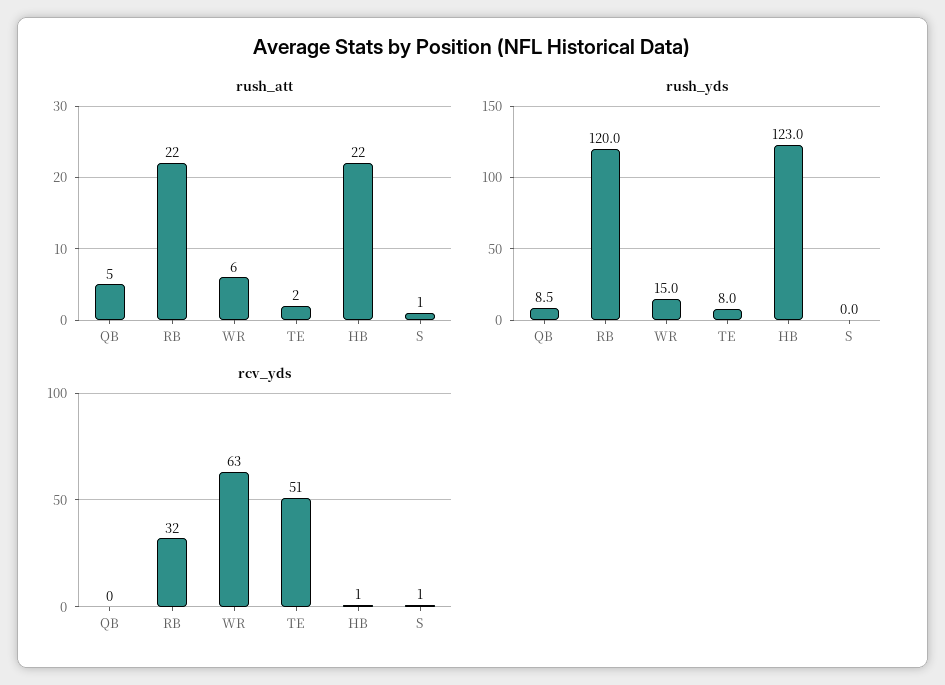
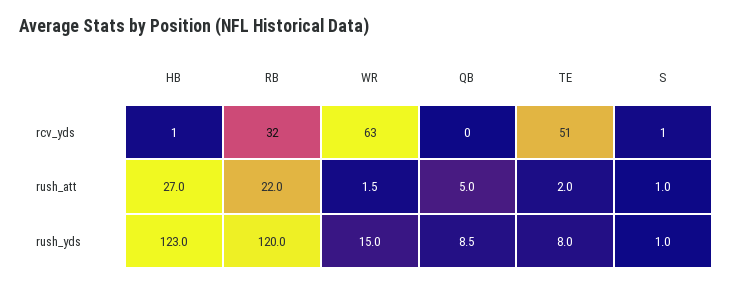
  {
    "rush_att": {
      "QB": 5,
      "RB": 22,
-     "WR": 6,
+     "WR": 1.5,
      "TE": 2,
-     "HB": 22,
+     "HB": 27,
      "S": 1
    },
    "rush_yds": {
      "QB": 8.5,
      "RB": 120,
      "WR": 15,
      "TE": 8,
      "HB": 123,
-     "S": 0
+     "S": 1
    },
    "rcv_yds": {
      "QB": 0,
      "RB": 32,
      "WR": 63,
      "TE": 51,
      "HB": 1,
      "S": 1
    }
  }

